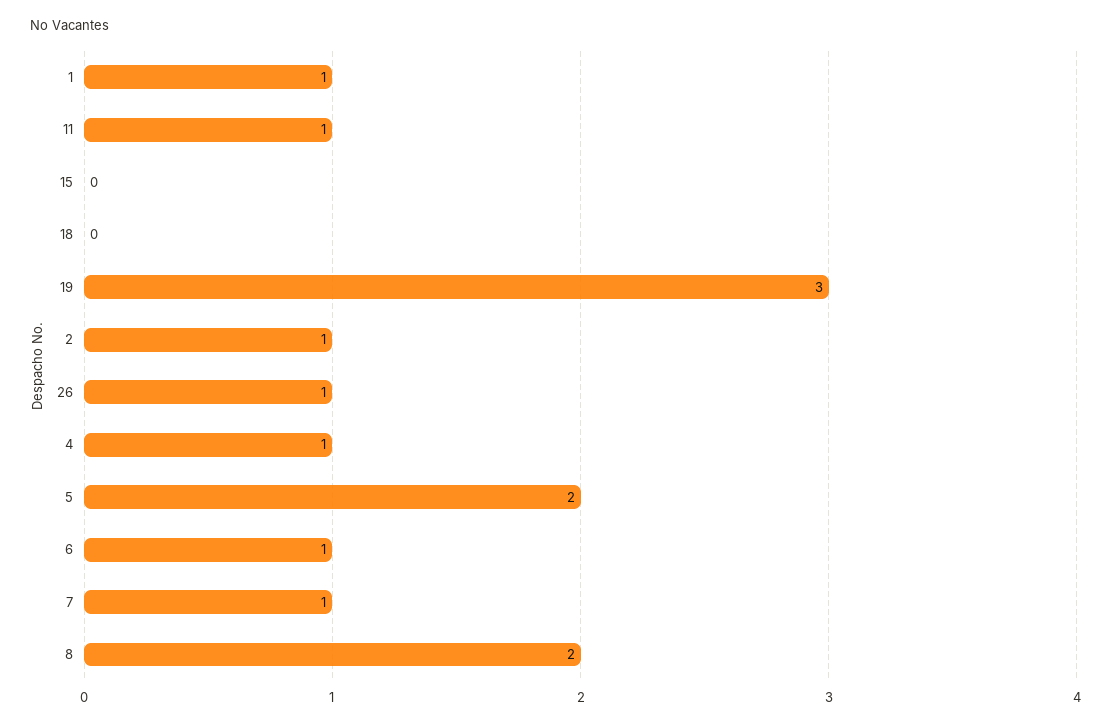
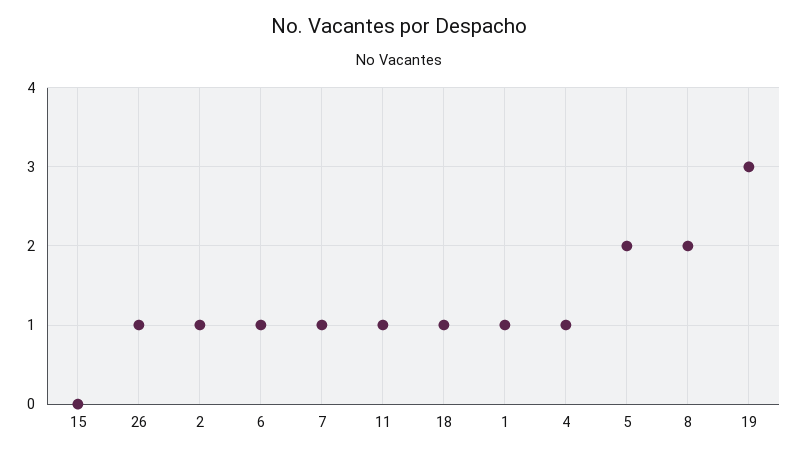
  {
    "1": 1,
    "11": 1,
    "15": 0,
-   "18": 0,
+   "18": 1,
    "19": 3,
    "2": 1,
    "26": 1,
    "4": 1,
    "5": 2,
    "6": 1,
    "7": 1,
    "8": 2
  }

